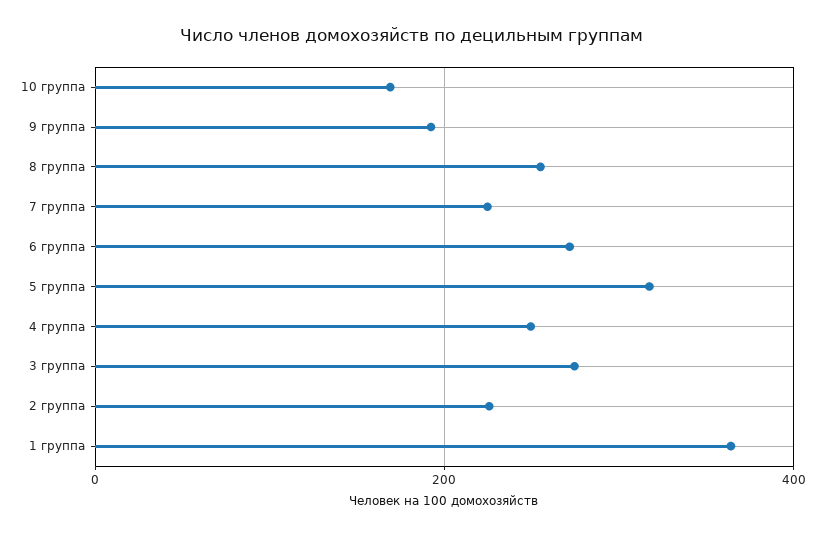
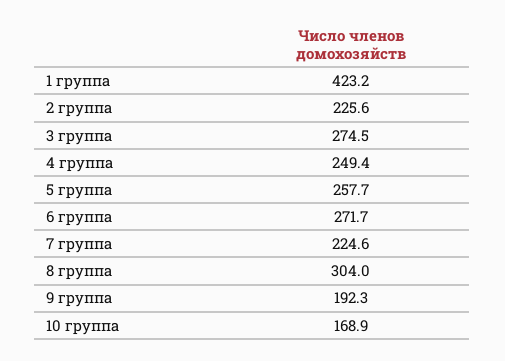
  {
    "10 группа": 168.9,
    "9 группа": 192.3,
-   "8 группа": 260,
+   "8 группа": 304,
    "7 группа": 224.6,
    "6 группа": 271.7,
-   "5 группа": 320,
+   "5 группа": 257.7,
    "4 группа": 249.4,
    "3 группа": 274.5,
    "2 группа": 225.6,
-   "1 группа": 360
+   "1 группа": 423.2
  }

